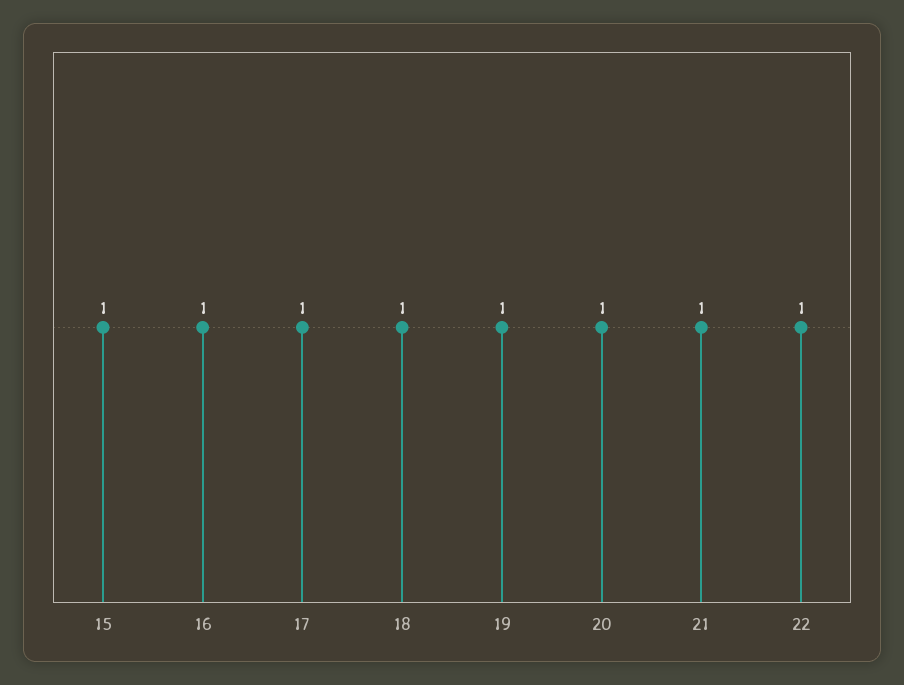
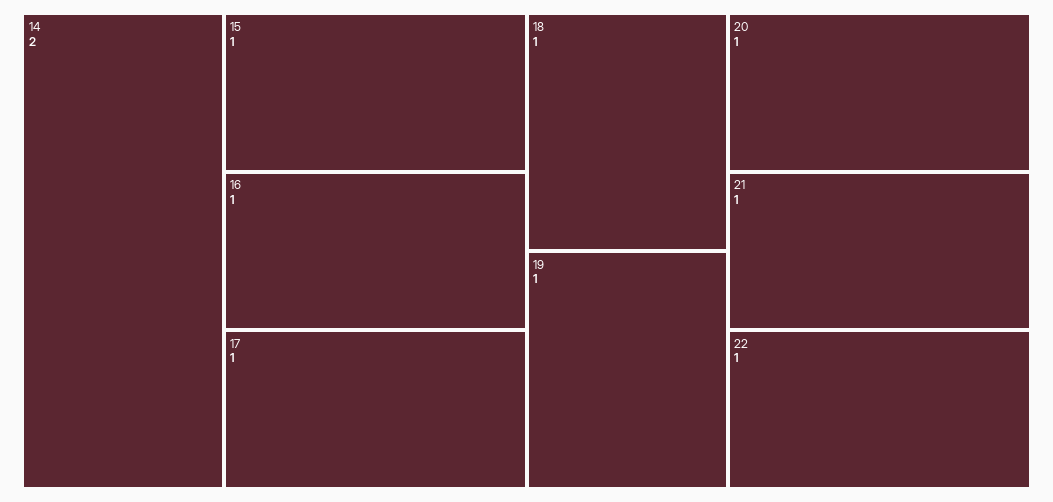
  {
    "15": 1,
    "16": 1,
    "17": 1,
    "18": 1,
    "19": 1,
    "20": 1,
    "21": 1,
-   "22": 1
+   "22": 1,
+   "14": 2
  }

